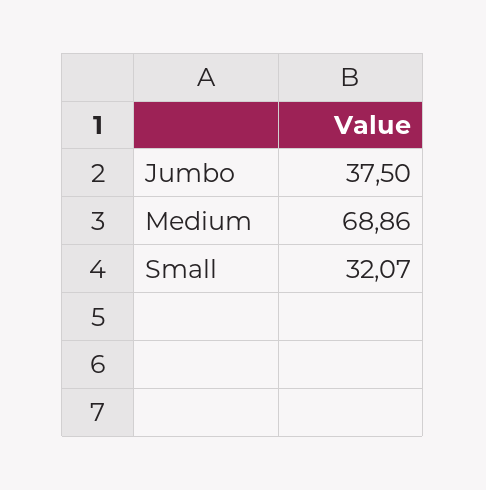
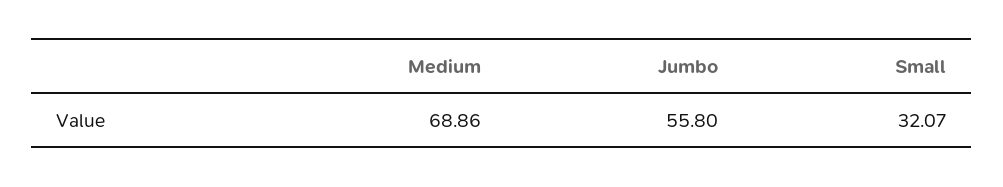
  {
-   "Jumbo": 37.5,
+   "Jumbo": 55.8,
    "Medium": 68.86,
    "Small": 32.07
  }

